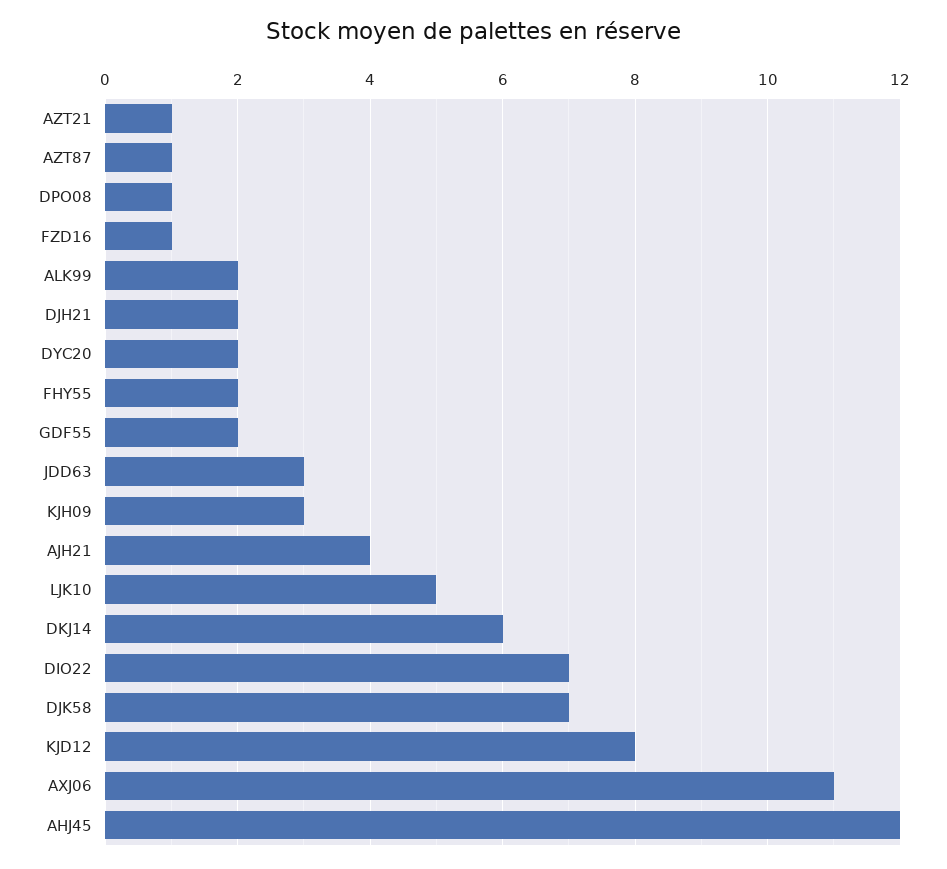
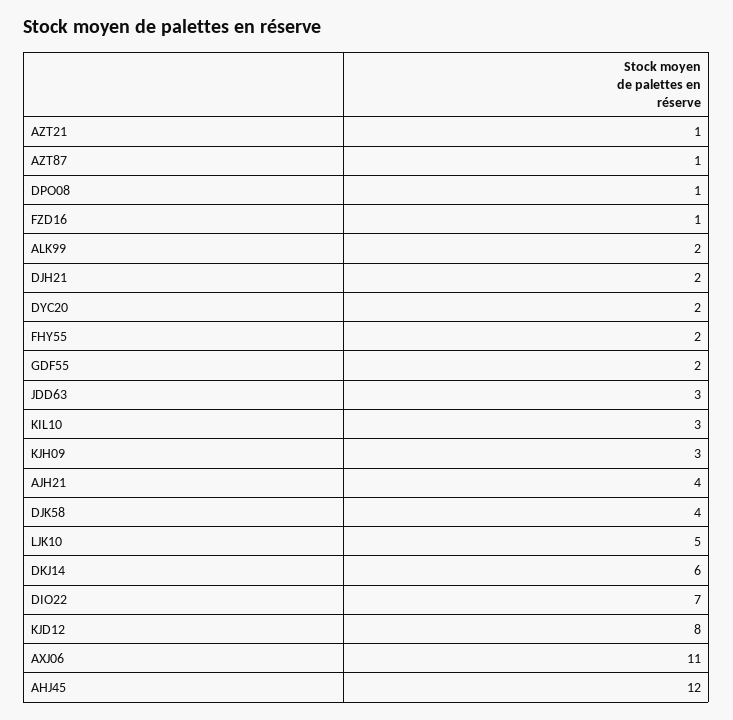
  {
    "AZT21": 1,
    "AZT87": 1,
    "DPO08": 1,
    "FZD16": 1,
    "ALK99": 2,
    "DJH21": 2,
    "DYC20": 2,
    "FHY55": 2,
    "GDF55": 2,
    "JDD63": 3,
    "KJH09": 3,
    "AJH21": 4,
    "LJK10": 5,
    "DKJ14": 6,
    "DIO22": 7,
-   "DJK58": 7,
+   "DJK58": 4,
    "KJD12": 8,
    "AXJ06": 11,
-   "AHJ45": 12
+   "AHJ45": 12,
+   "KIL10": 3
  }

